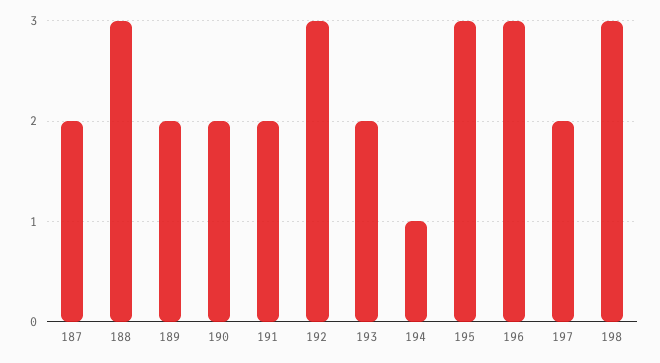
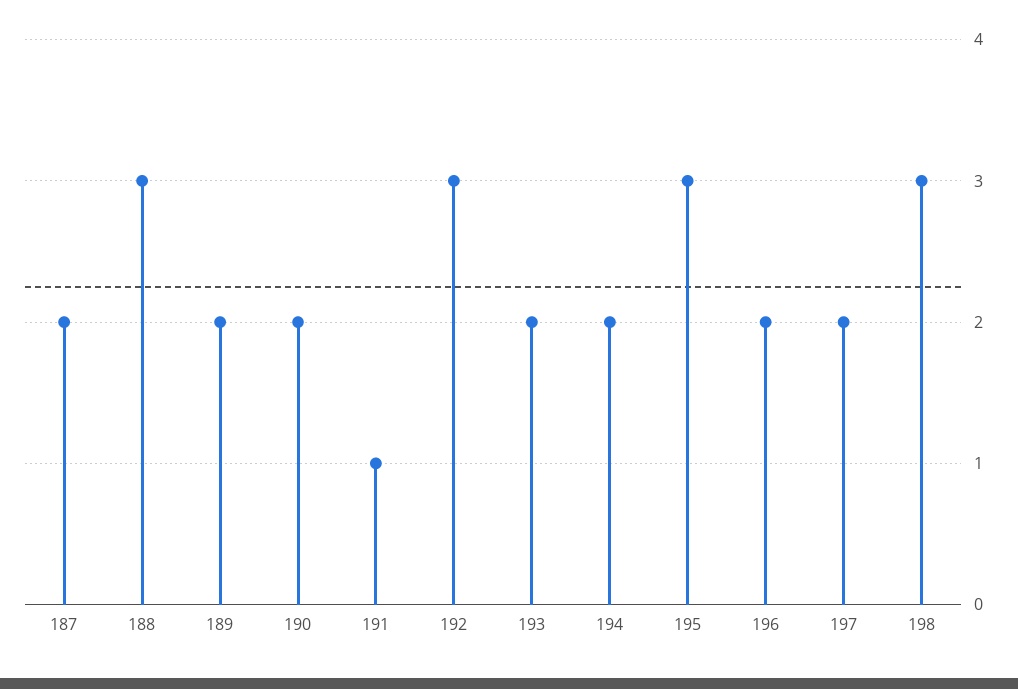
  {
    "187": 2,
    "188": 3,
    "189": 2,
    "190": 2,
-   "191": 2,
+   "191": 1,
    "192": 3,
    "193": 2,
-   "194": 1,
+   "194": 2,
    "195": 3,
-   "196": 3,
+   "196": 2,
    "197": 2,
    "198": 3
  }

